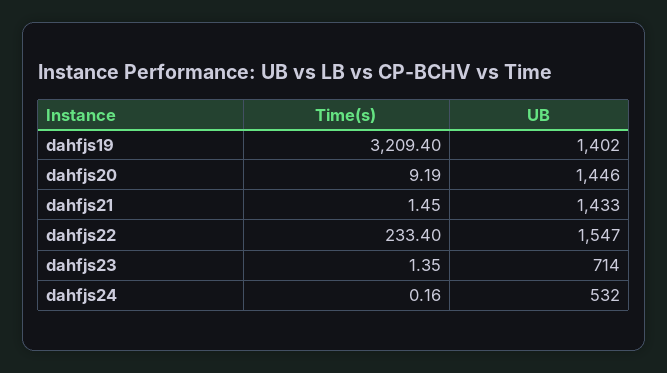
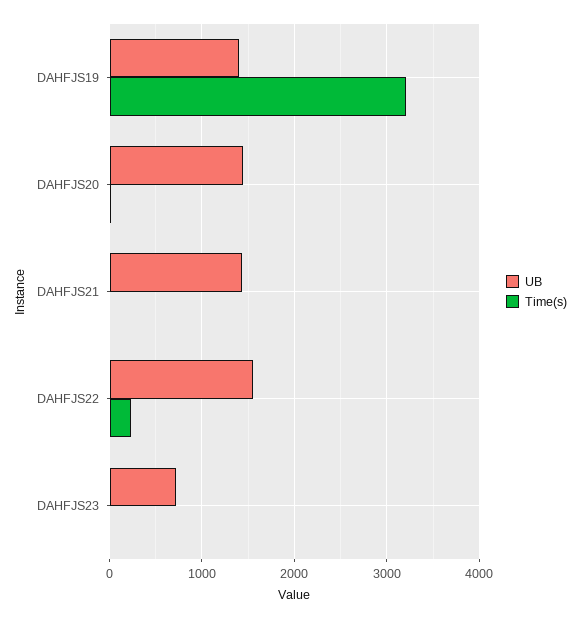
  {
    "Time(s)": {
      "dahfjs19": 3209.4,
      "dahfjs20": 9.19,
      "dahfjs21": 1.45,
      "dahfjs22": 233.4,
-     "dahfjs23": 1.35,
+     "dahfjs23": 1.35
-     "dahfjs24": 0.16
    },
    "UB": {
      "dahfjs19": 1402,
      "dahfjs20": 1446,
      "dahfjs21": 1433,
      "dahfjs22": 1547,
-     "dahfjs23": 714,
+     "dahfjs23": 714
-     "dahfjs24": 532
    }
  }

